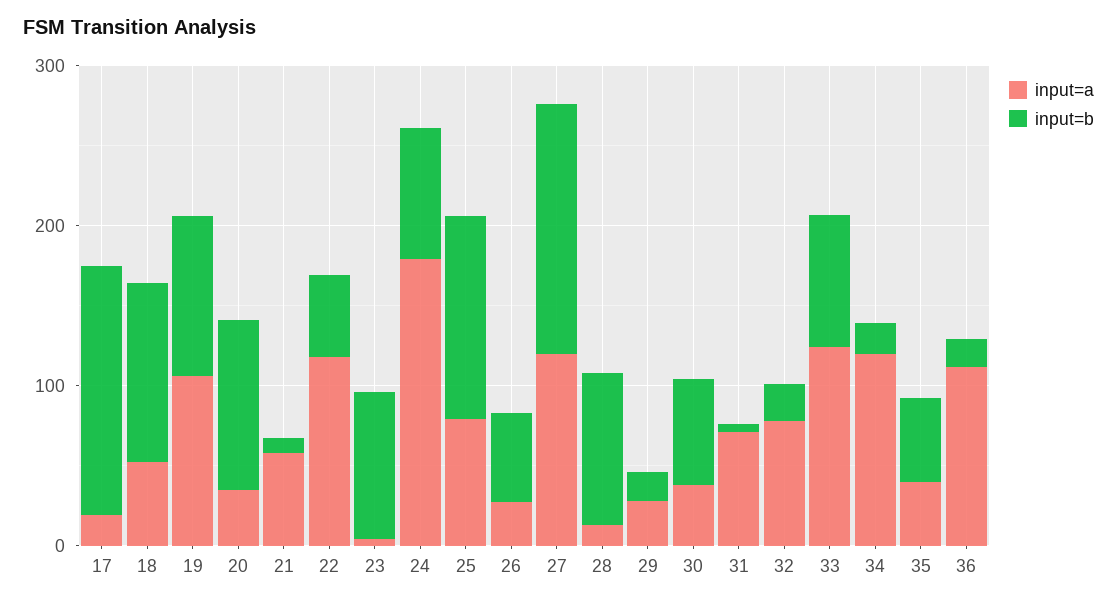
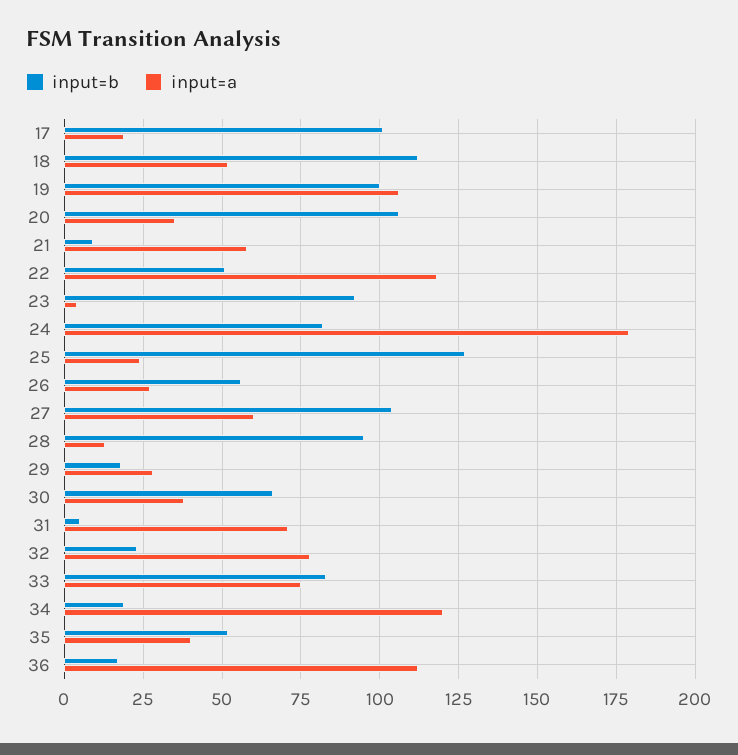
  {
    "input=a": {
      "17": 20,
      "18": 50,
      "19": 105,
      "20": 35,
      "21": 60,
      "22": 120,
      "23": 5,
      "24": 180,
-     "25": 80,
+     "25": 25,
      "26": 25,
-     "27": 120,
+     "27": 60,
      "28": 15,
      "29": 30,
      "30": 40,
      "31": 70,
      "32": 80,
-     "33": 120,
+     "33": 75,
      "34": 120,
      "35": 40,
      "36": 110
    },
    "input=b": {
-     "17": 160,
+     "17": 100,
      "18": 110,
      "19": 100,
      "20": 105,
      "21": 10,
      "22": 50,
      "23": 90,
      "24": 80,
      "25": 125,
      "26": 55,
-     "27": 160,
+     "27": 105,
      "28": 95,
      "29": 20,
      "30": 65,
      "31": 5,
      "32": 25,
      "33": 85,
      "34": 20,
      "35": 50,
      "36": 15
    }
  }

